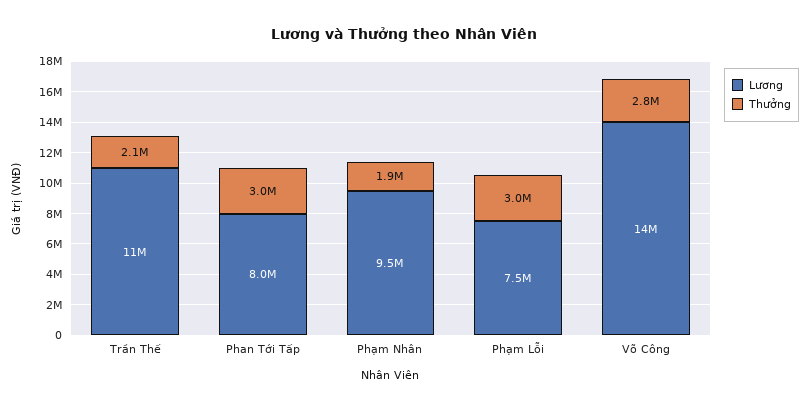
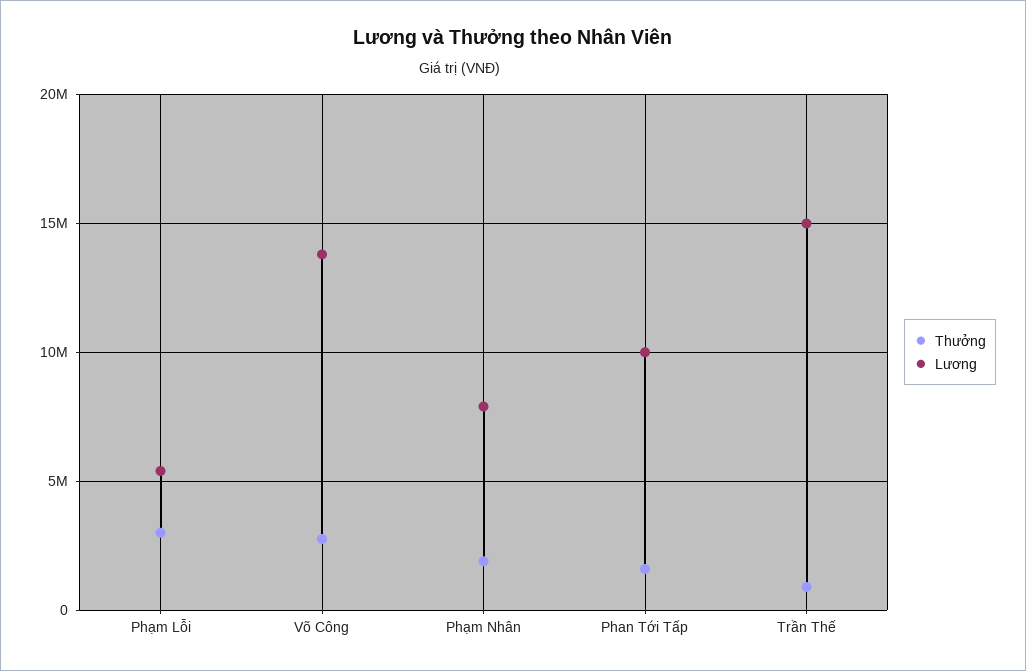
  {
    "Lương": {
-     "Trần Thế": 11000000,
+     "Trần Thế": 15000000,
-     "Phan Tới Tấp": 8000000,
+     "Phan Tới Tấp": 10000000,
-     "Phạm Nhân": 9500000,
+     "Phạm Nhân": 8000000,
-     "Phạm Lỗi": 7500000,
+     "Phạm Lỗi": 5500000,
      "Võ Công": 14000000
    },
    "Thưởng": {
-     "Trần Thế": 2100000,
+     "Trần Thế": 1000000,
-     "Phan Tới Tấp": 3000000,
+     "Phan Tới Tấp": 1500000,
      "Phạm Nhân": 1900000,
      "Phạm Lỗi": 3000000,
      "Võ Công": 2800000
    }
  }

